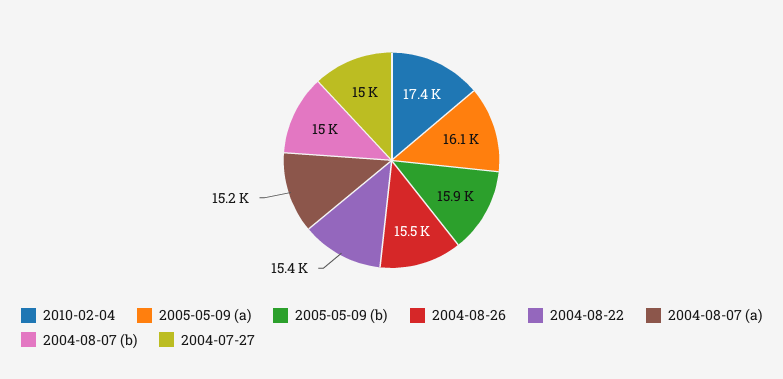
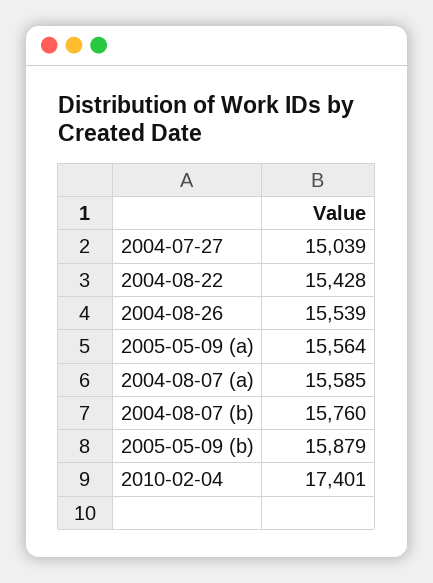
  {
    "2010-02-04": 17401,
-   "2005-05-09 (a)": 16100,
+   "2005-05-09 (a)": 15564,
    "2005-05-09 (b)": 15879,
    "2004-08-26": 15539,
    "2004-08-22": 15428,
-   "2004-08-07 (a)": 15200,
+   "2004-08-07 (a)": 15585,
-   "2004-08-07 (b)": 15000,
+   "2004-08-07 (b)": 15760,
    "2004-07-27": 15039
  }

